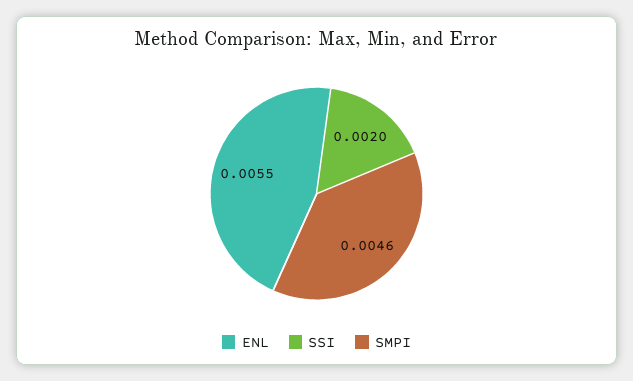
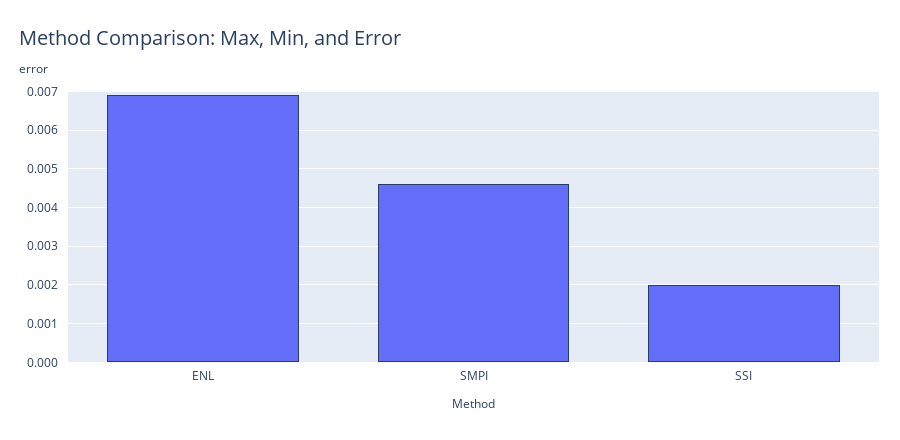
  {
-   "ENL": 0.0055,
+   "ENL": 0.007,
    "SSI": 0.002,
    "SMPI": 0.0046
  }

